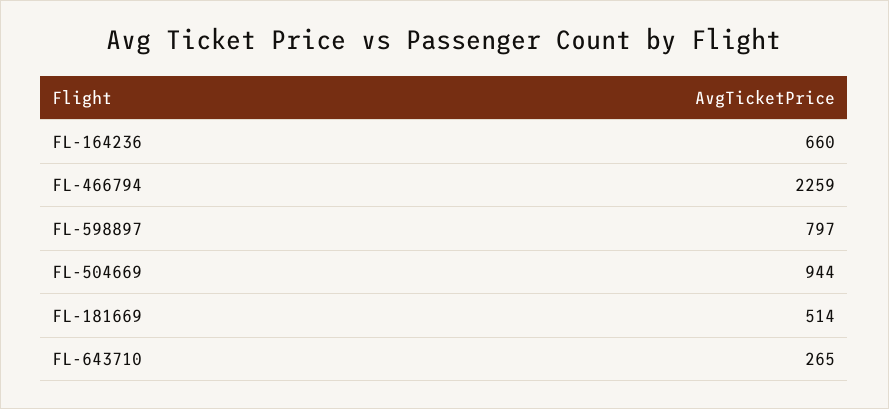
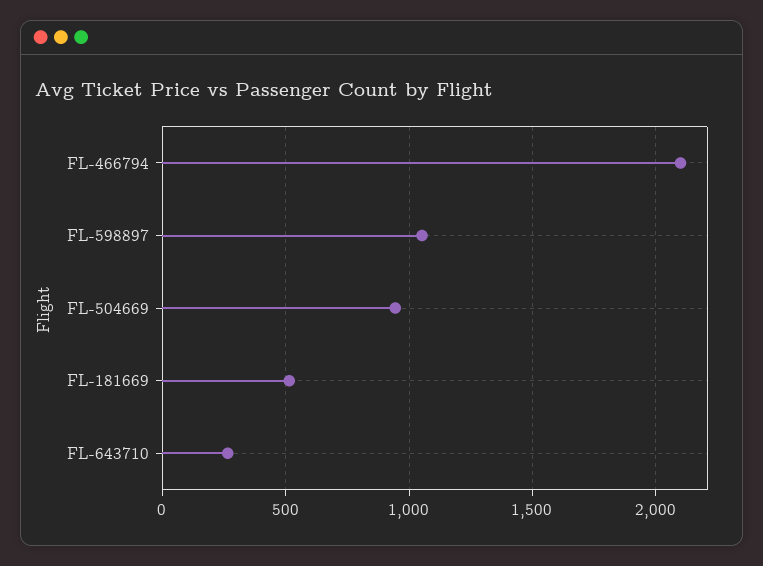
  {
-   "FL-164236": 660,
-   "FL-466794": 2259,
+   "FL-466794": 2100,
-   "FL-598897": 797,
+   "FL-598897": 1050,
    "FL-504669": 944,
    "FL-181669": 514,
    "FL-643710": 265
  }

